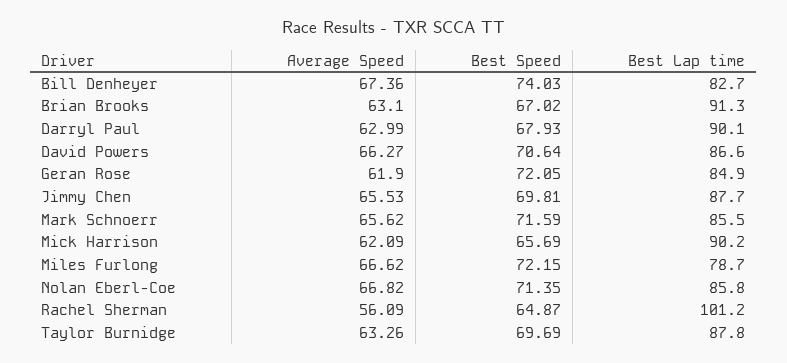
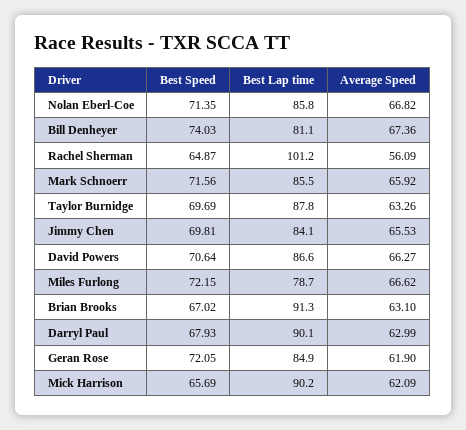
  {
    "Average Speed": {
      "Bill Denheyer": 67.36,
      "Brian Brooks": 63.1,
      "Darryl Paul": 62.99,
      "David Powers": 66.27,
      "Geran Rose": 61.9,
      "Jimmy Chen": 65.53,
-     "Mark Schnoerr": 65.62,
+     "Mark Schnoerr": 65.92,
      "Mick Harrison": 62.09,
      "Miles Furlong": 66.62,
      "Nolan Eberl-Coe": 66.82,
      "Rachel Sherman": 56.09,
      "Taylor Burnidge": 63.26
    },
    "Best Speed": {
      "Bill Denheyer": 74.03,
      "Brian Brooks": 67.02,
      "Darryl Paul": 67.93,
      "David Powers": 70.64,
      "Geran Rose": 72.05,
      "Jimmy Chen": 69.81,
-     "Mark Schnoerr": 71.59,
+     "Mark Schnoerr": 71.56,
      "Mick Harrison": 65.69,
      "Miles Furlong": 72.15,
      "Nolan Eberl-Coe": 71.35,
      "Rachel Sherman": 64.87,
      "Taylor Burnidge": 69.69
    },
    "Best Lap time": {
-     "Bill Denheyer": 82.7,
+     "Bill Denheyer": 81.1,
      "Brian Brooks": 91.3,
      "Darryl Paul": 90.1,
      "David Powers": 86.6,
      "Geran Rose": 84.9,
-     "Jimmy Chen": 87.7,
+     "Jimmy Chen": 84.1,
      "Mark Schnoerr": 85.5,
      "Mick Harrison": 90.2,
      "Miles Furlong": 78.7,
      "Nolan Eberl-Coe": 85.8,
      "Rachel Sherman": 101.2,
      "Taylor Burnidge": 87.8
    }
  }

